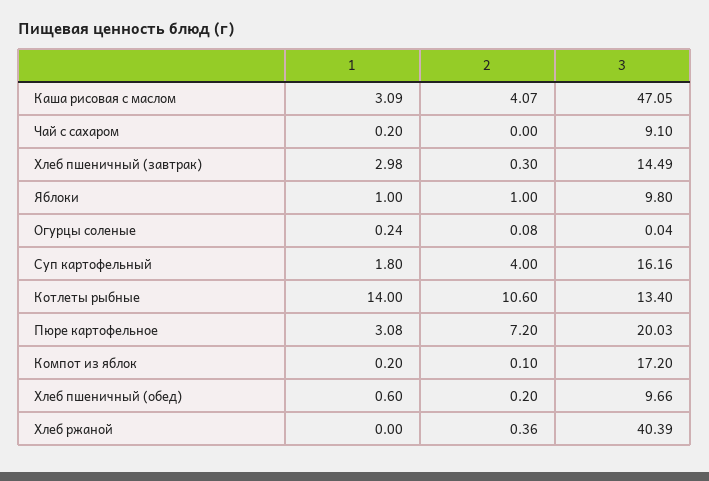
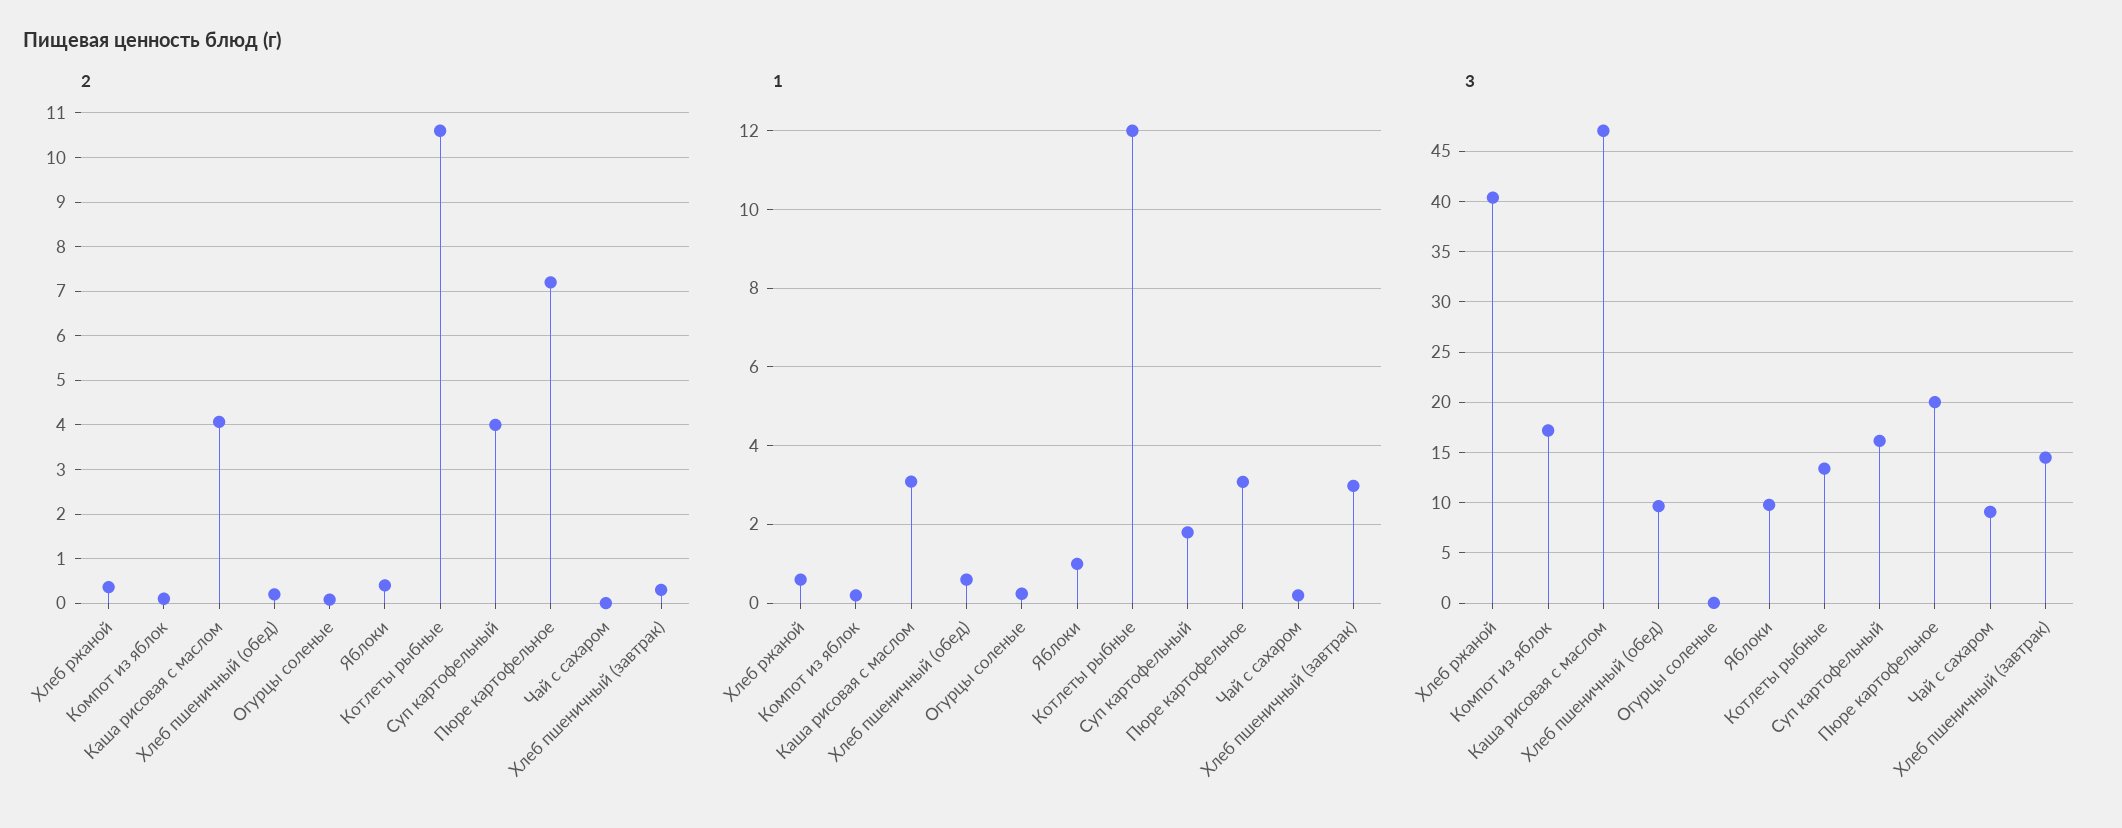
  {
    "1": {
      "Каша рисовая с маслом": 3.09,
      "Чай с сахаром": 0.2,
      "Хлеб пшеничный (завтрак)": 2.98,
      "Яблоки": 1,
      "Огурцы соленые": 0.24,
      "Суп картофельный": 1.8,
-     "Котлеты рыбные": 14,
+     "Котлеты рыбные": 12,
      "Пюре картофельное": 3.08,
      "Компот из яблок": 0.2,
      "Хлеб пшеничный (обед)": 0.6,
-     "Хлеб ржаной": 0
+     "Хлеб ржаной": 0.6
    },
    "2": {
      "Каша рисовая с маслом": 4.07,
      "Чай с сахаром": 0,
      "Хлеб пшеничный (завтрак)": 0.3,
-     "Яблоки": 1,
+     "Яблоки": 0.4,
      "Огурцы соленые": 0.08,
      "Суп картофельный": 4,
      "Котлеты рыбные": 10.6,
      "Пюре картофельное": 7.2,
      "Компот из яблок": 0.1,
      "Хлеб пшеничный (обед)": 0.2,
      "Хлеб ржаной": 0.36
    },
    "3": {
      "Каша рисовая с маслом": 47.05,
      "Чай с сахаром": 9.1,
      "Хлеб пшеничный (завтрак)": 14.49,
      "Яблоки": 9.8,
      "Огурцы соленые": 0.04,
      "Суп картофельный": 16.16,
      "Котлеты рыбные": 13.4,
      "Пюре картофельное": 20.03,
      "Компот из яблок": 17.2,
      "Хлеб пшеничный (обед)": 9.66,
      "Хлеб ржаной": 40.39
    }
  }

